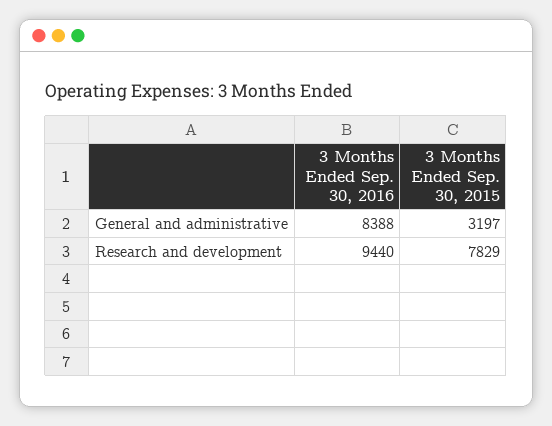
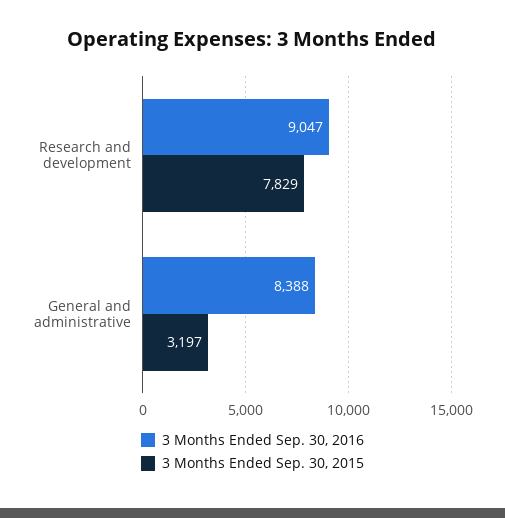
  {
    "3 Months Ended Sep. 30, 2016": {
      "General and administrative": 8388,
-     "Research and development": 9440
+     "Research and development": 9047
    },
    "3 Months Ended Sep. 30, 2015": {
      "General and administrative": 3197,
      "Research and development": 7829
    }
  }

